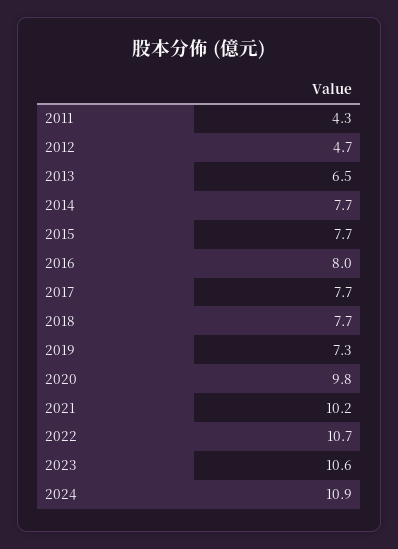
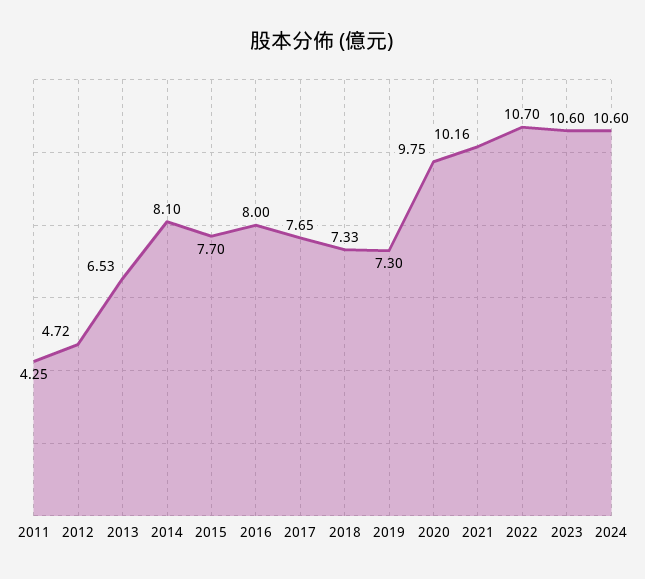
  {
    "2011": 4.25,
    "2012": 4.72,
    "2013": 6.53,
-   "2014": 7.7,
+   "2014": 8.1,
    "2015": 7.7,
    "2016": 8,
    "2017": 7.65,
-   "2018": 7.7,
+   "2018": 7.33,
    "2019": 7.3,
    "2020": 9.75,
    "2021": 10.16,
    "2022": 10.7,
    "2023": 10.6,
-   "2024": 10.9
+   "2024": 10.6
  }

